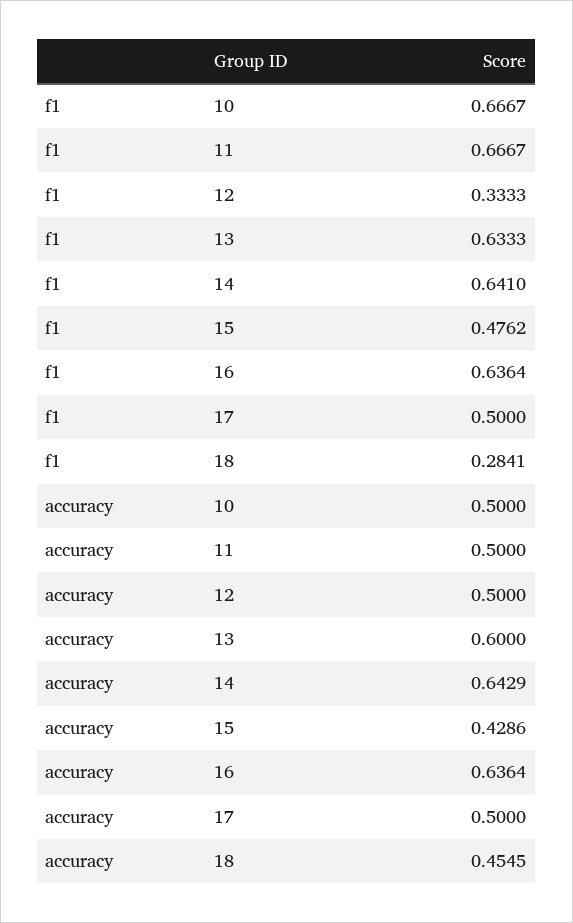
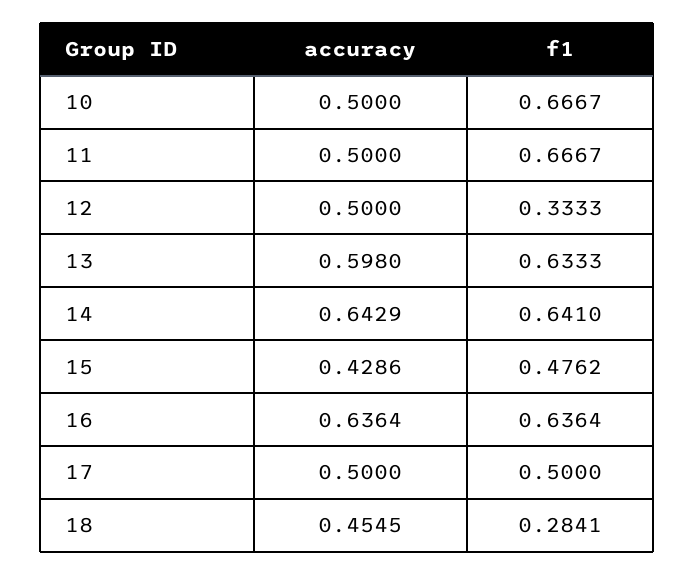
  {
    "f1": {
      "10": 0.6667,
      "11": 0.6667,
      "12": 0.3333,
      "13": 0.6333,
      "14": 0.641,
      "15": 0.4762,
      "16": 0.6364,
      "17": 0.5,
      "18": 0.2841
    },
    "accuracy": {
      "10": 0.5,
      "11": 0.5,
      "12": 0.5,
-     "13": 0.6,
+     "13": 0.598,
      "14": 0.6429,
      "15": 0.4286,
      "16": 0.6364,
      "17": 0.5,
      "18": 0.4545
    }
  }

